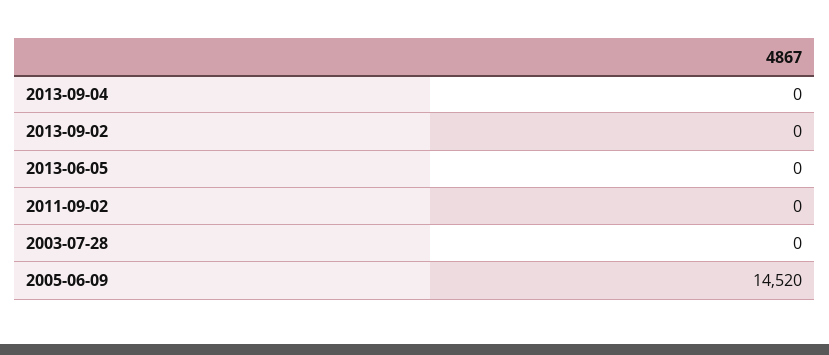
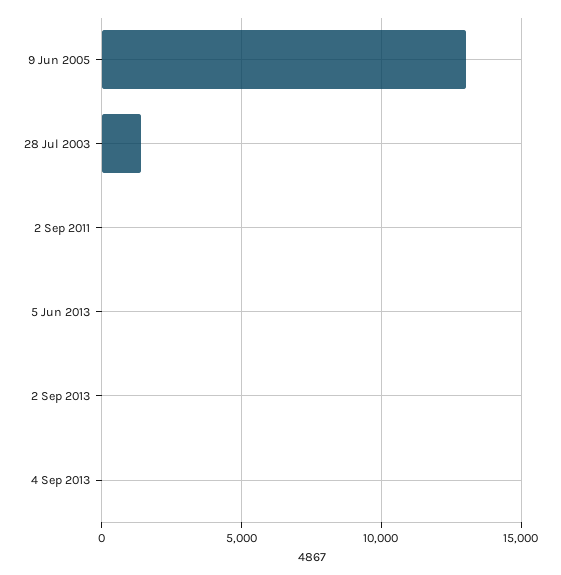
  {
    "2013-09-04": 0,
    "2013-09-02": 0,
    "2013-06-05": 0,
    "2011-09-02": 0,
-   "2003-07-28": 0,
+   "2003-07-28": 1500,
-   "2005-06-09": 14520
+   "2005-06-09": 13000
  }

